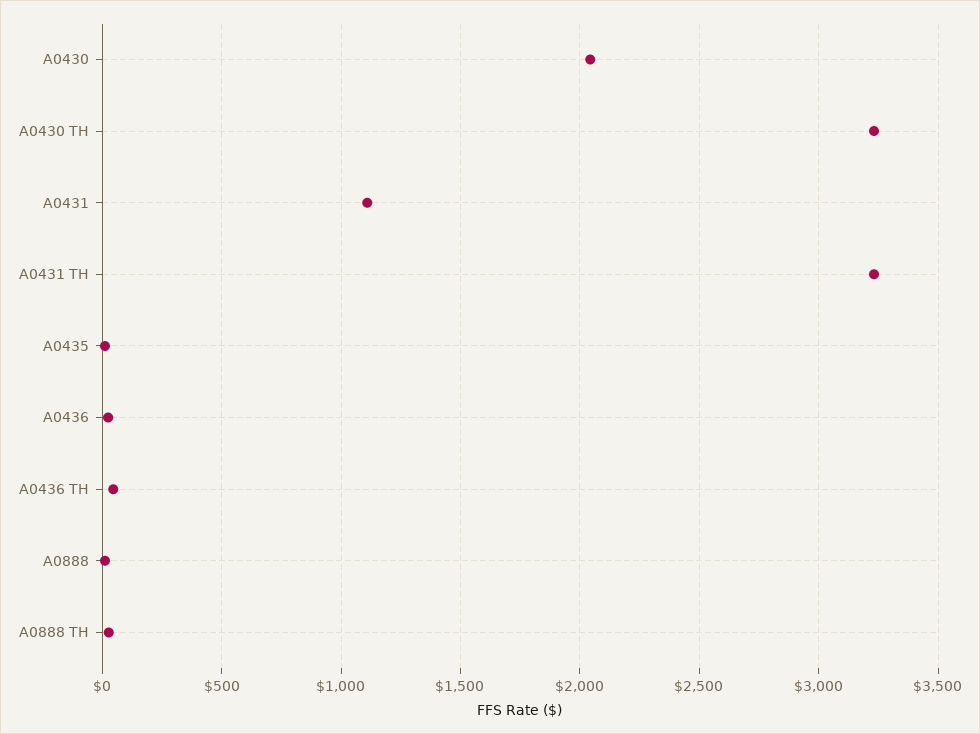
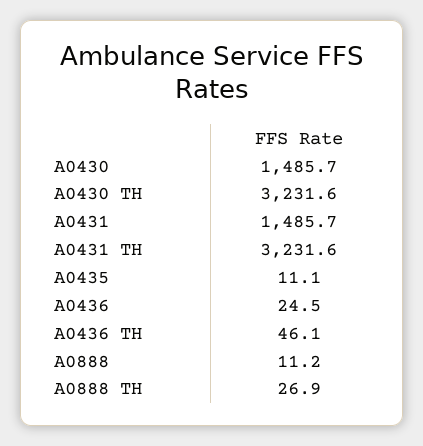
  {
-   "A0430": 2050,
+   "A0430": 1485.7,
    "A0430 TH": 3231.6,
-   "A0431": 1100,
+   "A0431": 1485.7,
    "A0431 TH": 3231.6,
    "A0435": 11.1,
    "A0436": 24.5,
    "A0436 TH": 46.1,
    "A0888": 11.2,
    "A0888 TH": 26.9
  }

